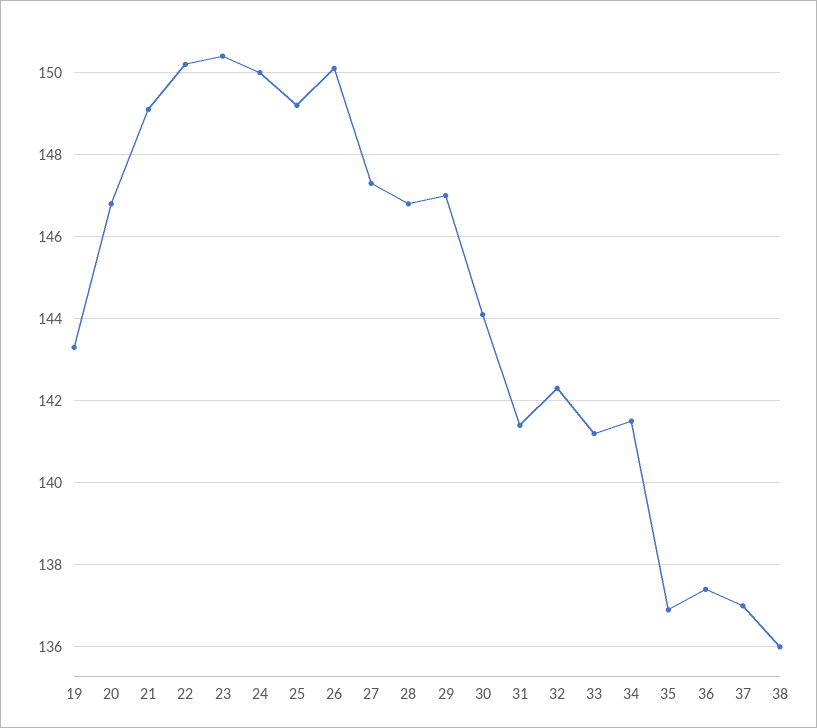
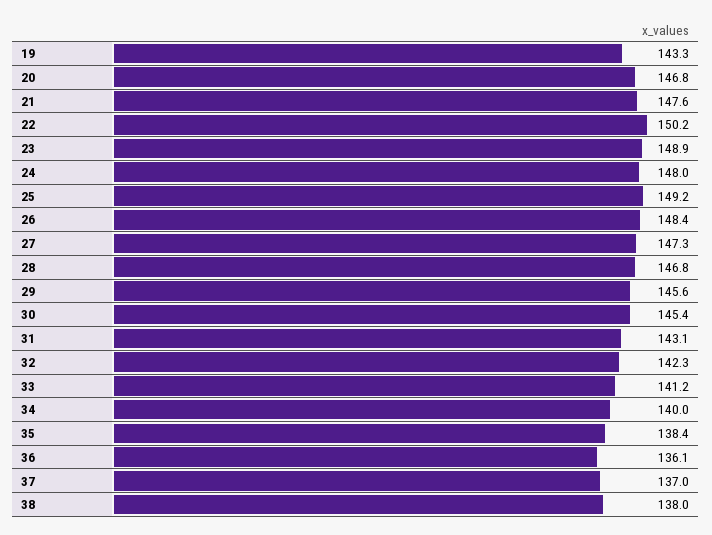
  {
    "19": 143.3,
    "20": 146.8,
-   "21": 149,
+   "21": 147.6,
    "22": 150.2,
-   "23": 150.5,
+   "23": 148.9,
-   "24": 150,
+   "24": 148,
    "25": 149.2,
-   "26": 150,
+   "26": 148.4,
    "27": 147.3,
    "28": 146.8,
-   "29": 147,
+   "29": 145.6,
-   "30": 144,
+   "30": 145.4,
-   "31": 141.5,
+   "31": 143.1,
    "32": 142.3,
    "33": 141.2,
-   "34": 141.5,
+   "34": 140,
-   "35": 137,
+   "35": 138.4,
-   "36": 137.5,
+   "36": 136.1,
    "37": 137,
-   "38": 136
+   "38": 138
  }

